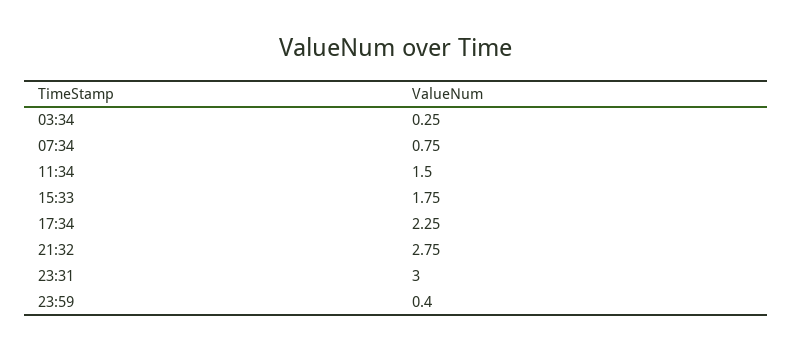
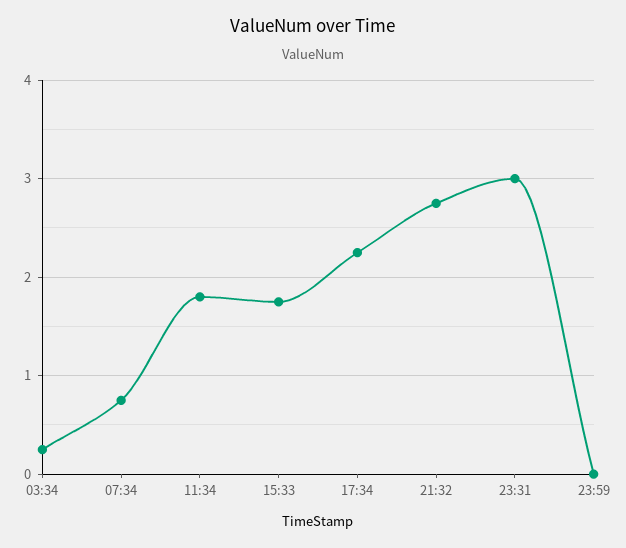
  {
    "03:34": 0.25,
    "07:34": 0.75,
-   "11:34": 1.5,
+   "11:34": 1.8,
    "15:33": 1.75,
    "17:34": 2.25,
    "21:32": 2.75,
    "23:31": 3,
-   "23:59": 0.4
+   "23:59": 0
  }

